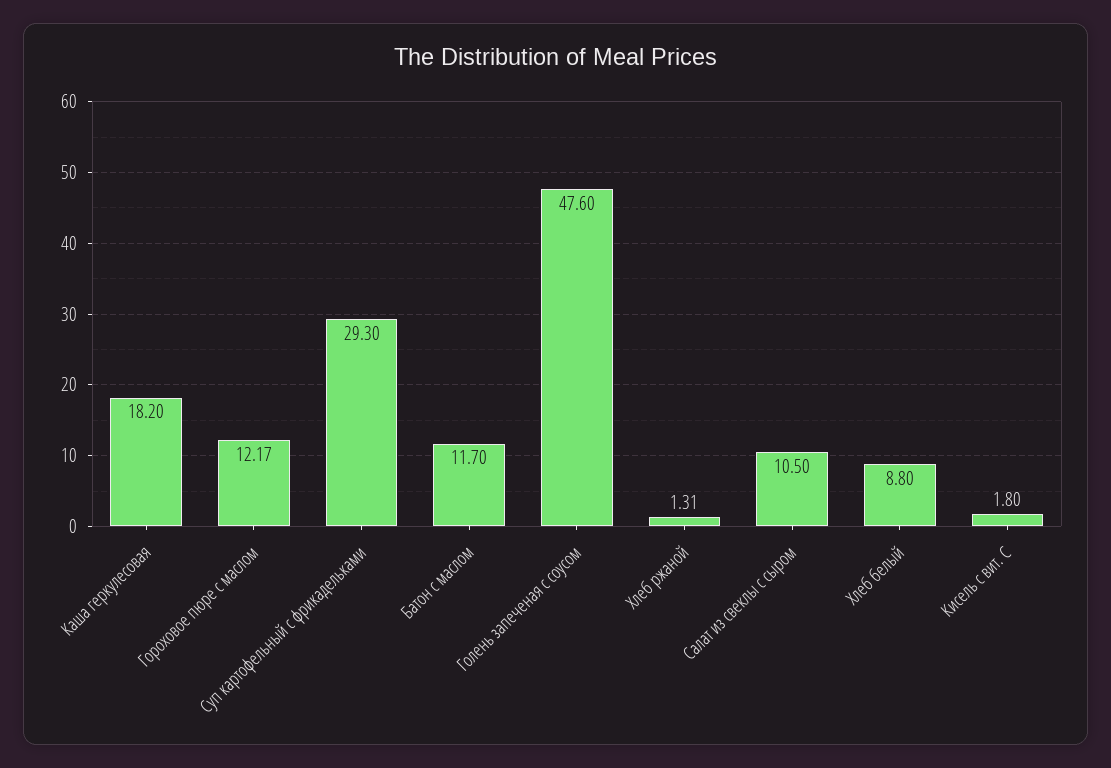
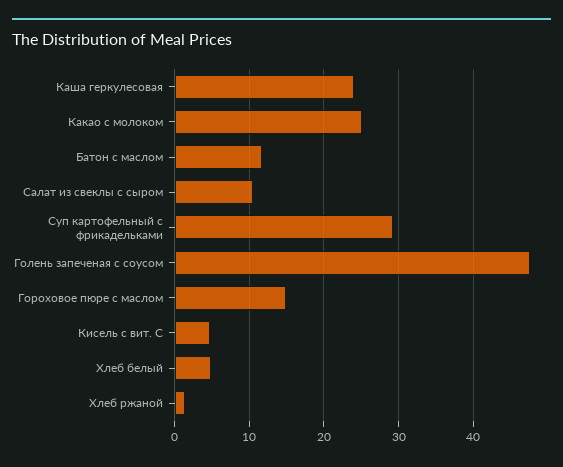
  {
-   "Каша геркулесовая": 18.2,
+   "Каша геркулесовая": 24,
-   "Гороховое пюре с маслом": 12.17,
+   "Гороховое пюре с маслом": 15,
    "Суп картофельный с фрикадельками": 29.3,
    "Батон с маслом": 11.7,
    "Голень запеченая с соусом": 47.6,
    "Хлеб ржаной": 1.31,
    "Салат из свеклы с сыром": 10.5,
-   "Хлеб белый": 8.8,
+   "Хлеб белый": 5,
-   "Кисель с вит. С": 1.8
+   "Кисель с вит. С": 5,
+   "Какао с молоком": 25
  }

